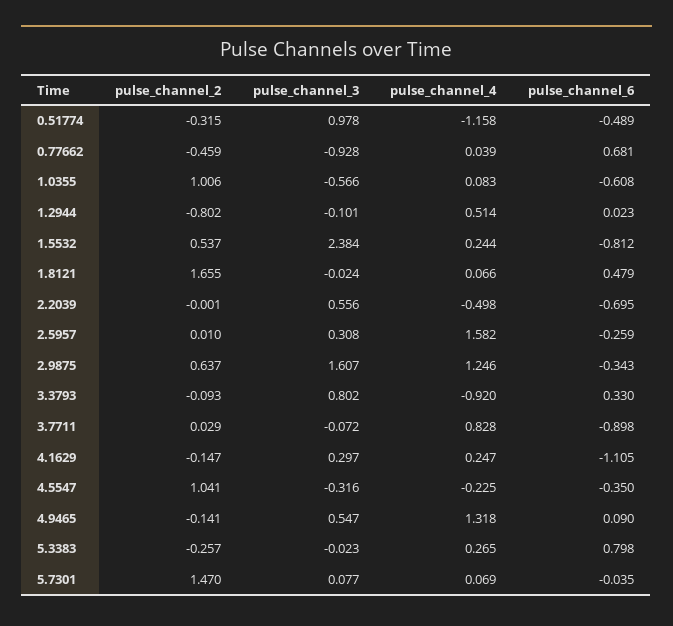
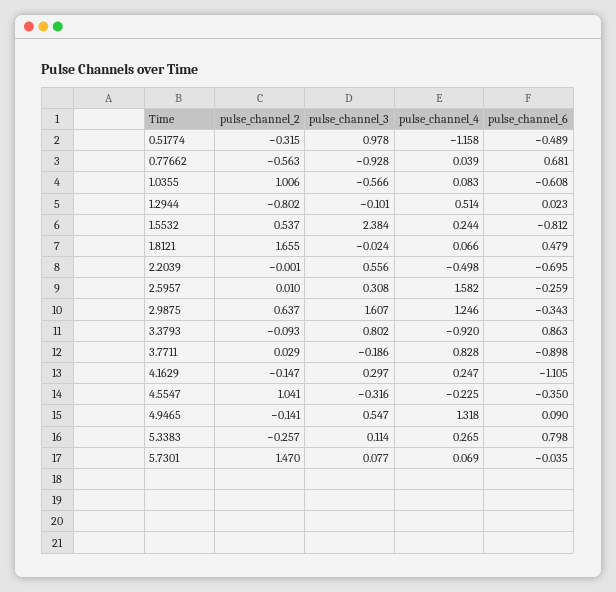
  {
    "pulse_channel_2": {
      "0.51774": -0.315,
-     "0.77662": -0.459,
+     "0.77662": -0.563,
      "1.0355": 1.006,
      "1.2944": -0.802,
      "1.5532": 0.537,
      "1.8121": 1.655,
      "2.2039": -0.001,
      "2.5957": 0.01,
      "2.9875": 0.637,
      "3.3793": -0.093,
      "3.7711": 0.029,
      "4.1629": -0.147,
      "4.5547": 1.041,
      "4.9465": -0.141,
      "5.3383": -0.257,
      "5.7301": 1.47
    },
    "pulse_channel_3": {
      "0.51774": 0.978,
      "0.77662": -0.928,
      "1.0355": -0.566,
      "1.2944": -0.101,
      "1.5532": 2.384,
      "1.8121": -0.024,
      "2.2039": 0.556,
      "2.5957": 0.308,
      "2.9875": 1.607,
      "3.3793": 0.802,
-     "3.7711": -0.072,
+     "3.7711": -0.186,
      "4.1629": 0.297,
      "4.5547": -0.316,
      "4.9465": 0.547,
-     "5.3383": -0.023,
+     "5.3383": 0.114,
      "5.7301": 0.077
    },
    "pulse_channel_4": {
      "0.51774": -1.158,
      "0.77662": 0.039,
      "1.0355": 0.083,
      "1.2944": 0.514,
      "1.5532": 0.244,
      "1.8121": 0.066,
      "2.2039": -0.498,
      "2.5957": 1.582,
      "2.9875": 1.246,
      "3.3793": -0.92,
      "3.7711": 0.828,
      "4.1629": 0.247,
      "4.5547": -0.225,
      "4.9465": 1.318,
      "5.3383": 0.265,
      "5.7301": 0.069
    },
    "pulse_channel_6": {
      "0.51774": -0.489,
      "0.77662": 0.681,
      "1.0355": -0.608,
      "1.2944": 0.023,
      "1.5532": -0.812,
      "1.8121": 0.479,
      "2.2039": -0.695,
      "2.5957": -0.259,
      "2.9875": -0.343,
-     "3.3793": 0.33,
+     "3.3793": 0.863,
      "3.7711": -0.898,
      "4.1629": -1.105,
      "4.5547": -0.35,
      "4.9465": 0.09,
      "5.3383": 0.798,
      "5.7301": -0.035
    }
  }

